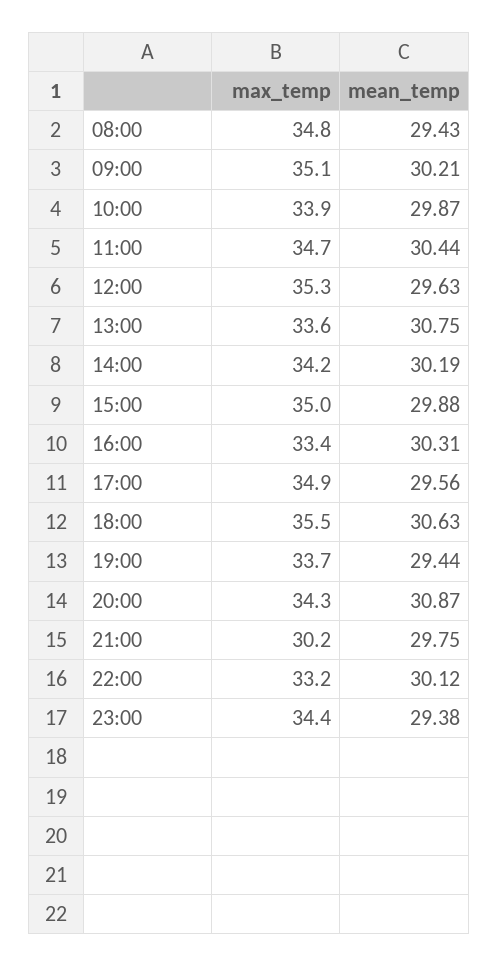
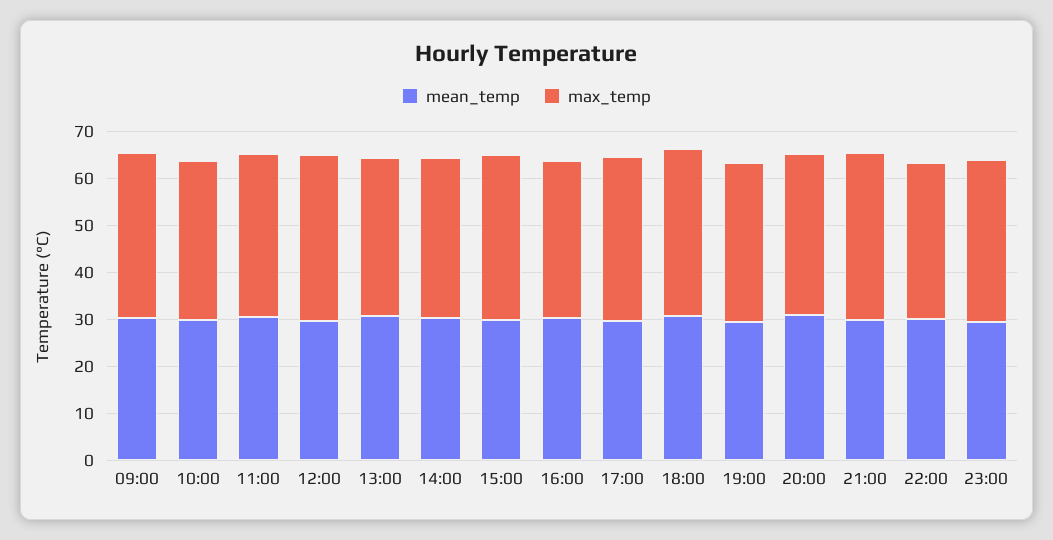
  {
    "max_temp": {
-     "08:00": 34.8,
      "09:00": 35.1,
      "10:00": 33.9,
      "11:00": 34.7,
      "12:00": 35.3,
      "13:00": 33.6,
      "14:00": 34.2,
      "15:00": 35,
      "16:00": 33.4,
      "17:00": 34.9,
      "18:00": 35.5,
      "19:00": 33.7,
      "20:00": 34.3,
-     "21:00": 30.2,
+     "21:00": 36,
      "22:00": 33.2,
      "23:00": 34.4
    },
    "mean_temp": {
-     "08:00": 29.43,
      "09:00": 30.21,
      "10:00": 29.87,
      "11:00": 30.44,
      "12:00": 29.63,
      "13:00": 30.75,
      "14:00": 30.19,
      "15:00": 29.88,
      "16:00": 30.31,
      "17:00": 29.56,
      "18:00": 30.63,
      "19:00": 29.44,
      "20:00": 30.87,
      "21:00": 29.75,
      "22:00": 30.12,
      "23:00": 29.38
    }
  }

